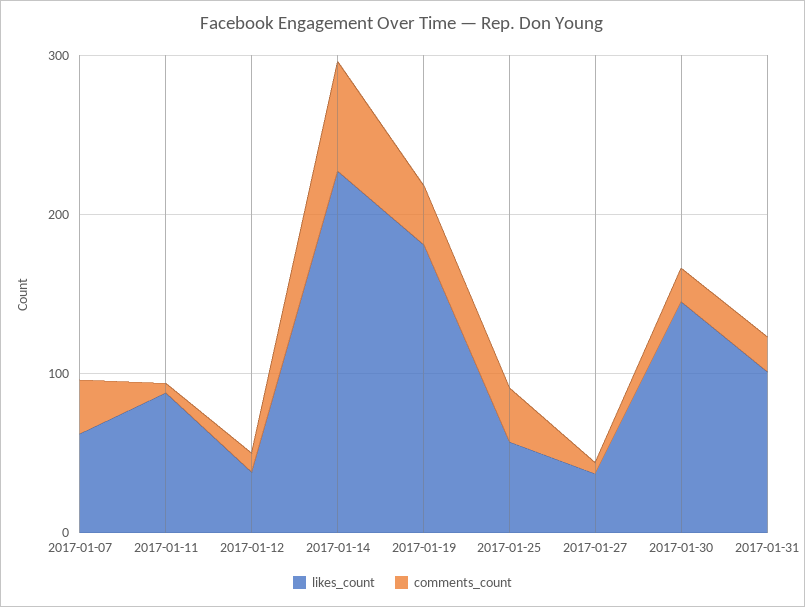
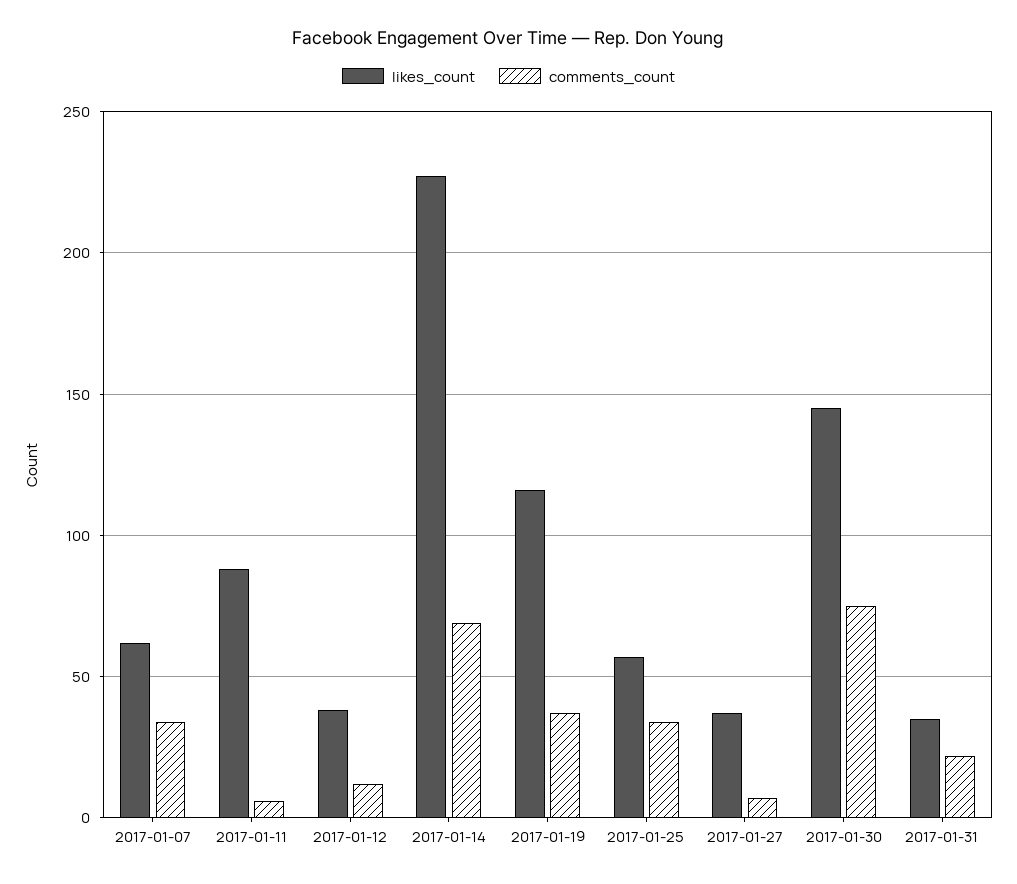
  {
    "likes_count": {
      "2017-01-07": 60,
      "2017-01-11": 90,
      "2017-01-12": 40,
      "2017-01-14": 225,
-     "2017-01-19": 180,
+     "2017-01-19": 115,
      "2017-01-25": 55,
      "2017-01-27": 35,
      "2017-01-30": 145,
-     "2017-01-31": 100
+     "2017-01-31": 35
    },
    "comments_count": {
      "2017-01-07": 35,
      "2017-01-11": 5,
      "2017-01-12": 10,
      "2017-01-14": 70,
      "2017-01-19": 35,
      "2017-01-25": 35,
      "2017-01-27": 5,
-     "2017-01-30": 20,
+     "2017-01-30": 75,
      "2017-01-31": 20
    }
  }

